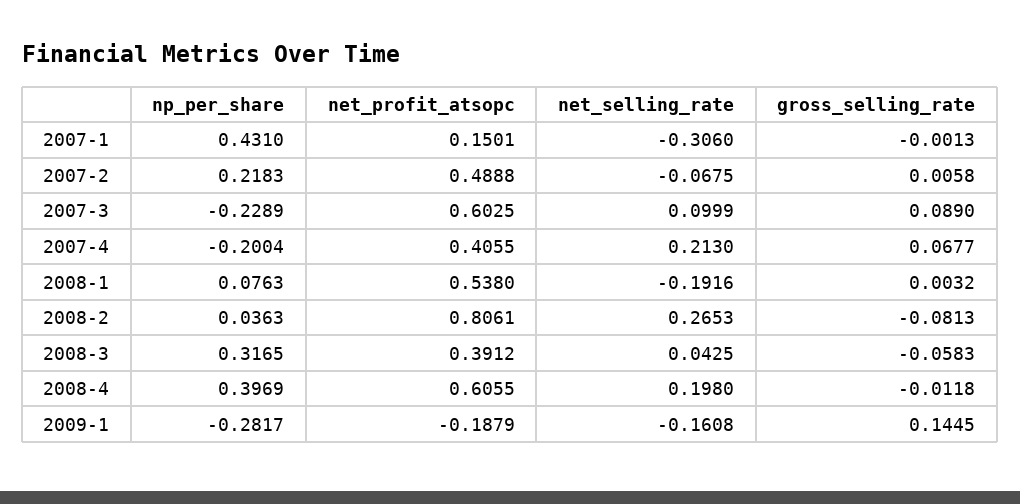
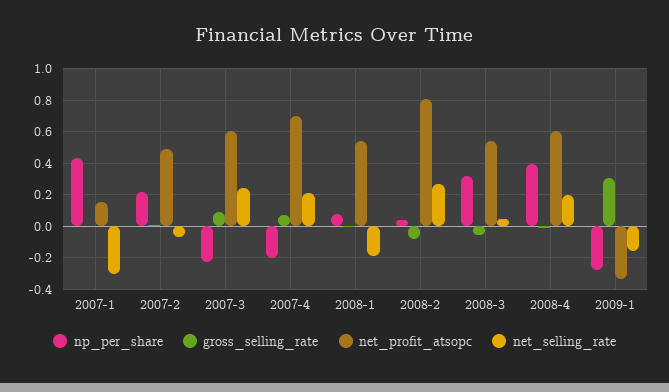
  {
    "np_per_share": {
      "2007-1": 0.431,
      "2007-2": 0.2183,
      "2007-3": -0.2289,
      "2007-4": -0.2004,
      "2008-1": 0.0763,
      "2008-2": 0.0363,
      "2008-3": 0.3165,
      "2008-4": 0.3969,
      "2009-1": -0.2817
    },
    "net_profit_atsopc": {
      "2007-1": 0.1501,
      "2007-2": 0.4888,
      "2007-3": 0.6025,
-     "2007-4": 0.4055,
+     "2007-4": 0.7,
      "2008-1": 0.538,
      "2008-2": 0.8061,
-     "2008-3": 0.3912,
+     "2008-3": 0.55,
      "2008-4": 0.6055,
-     "2009-1": -0.1879
+     "2009-1": -0.35
    },
    "net_selling_rate": {
      "2007-1": -0.306,
      "2007-2": -0.0675,
-     "2007-3": 0.0999,
+     "2007-3": 0.25,
      "2007-4": 0.213,
      "2008-1": -0.1916,
      "2008-2": 0.2653,
      "2008-3": 0.0425,
      "2008-4": 0.198,
      "2009-1": -0.1608
    },
    "gross_selling_rate": {
      "2007-1": -0.0013,
      "2007-2": 0.0058,
      "2007-3": 0.089,
      "2007-4": 0.0677,
      "2008-1": 0.0032,
      "2008-2": -0.0813,
      "2008-3": -0.0583,
      "2008-4": -0.0118,
-     "2009-1": 0.1445
+     "2009-1": 0.3
    }
  }

